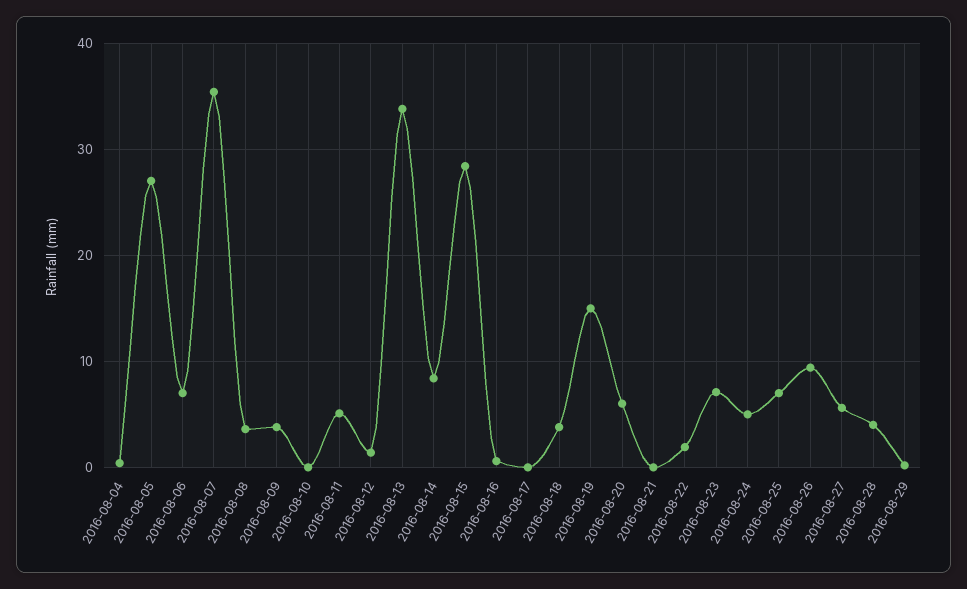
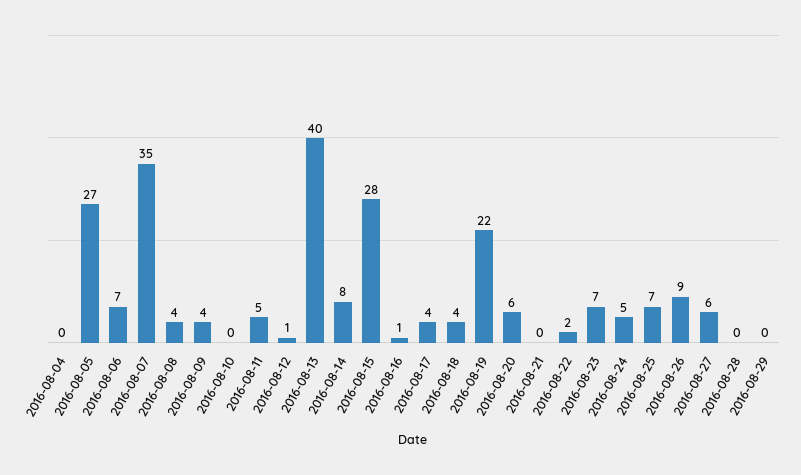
  {
    "2016-08-04": 0,
    "2016-08-05": 27,
    "2016-08-06": 7,
    "2016-08-07": 35,
    "2016-08-08": 4,
    "2016-08-09": 4,
    "2016-08-10": 0,
    "2016-08-11": 5,
    "2016-08-12": 1,
-   "2016-08-13": 34,
+   "2016-08-13": 40,
    "2016-08-14": 8,
    "2016-08-15": 28,
    "2016-08-16": 1,
-   "2016-08-17": 0,
+   "2016-08-17": 4,
    "2016-08-18": 4,
-   "2016-08-19": 15,
+   "2016-08-19": 22,
    "2016-08-20": 6,
    "2016-08-21": 0,
    "2016-08-22": 2,
    "2016-08-23": 7,
    "2016-08-24": 5,
    "2016-08-25": 7,
    "2016-08-26": 9,
    "2016-08-27": 6,
-   "2016-08-28": 4,
+   "2016-08-28": 0,
    "2016-08-29": 0
  }

